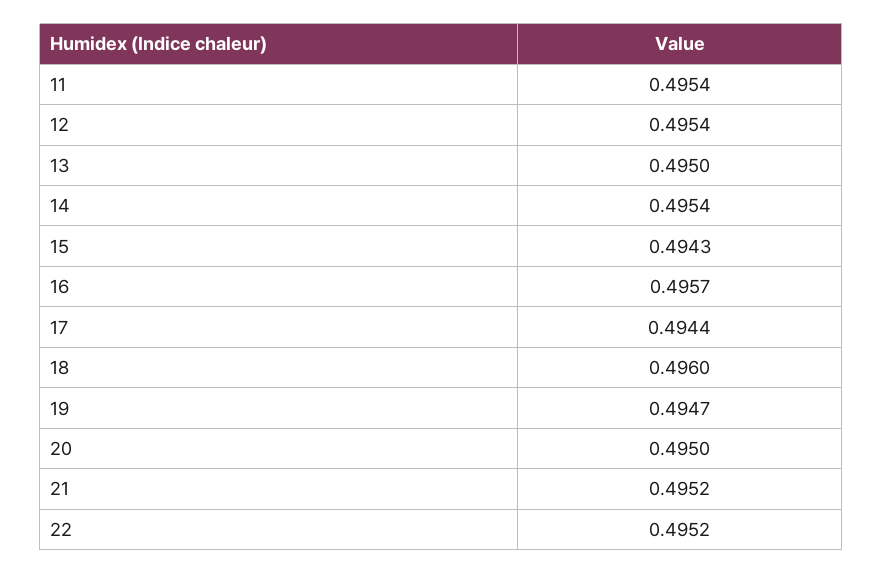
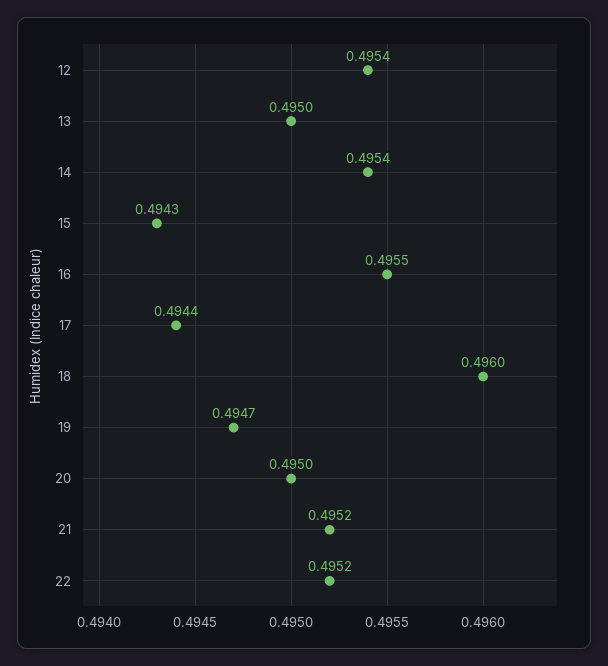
  {
-   "11": 0.4954,
    "12": 0.4954,
    "13": 0.495,
    "14": 0.4954,
    "15": 0.4943,
-   "16": 0.4957,
+   "16": 0.4955,
    "17": 0.4944,
    "18": 0.496,
    "19": 0.4947,
    "20": 0.495,
    "21": 0.4952,
    "22": 0.4952
  }

